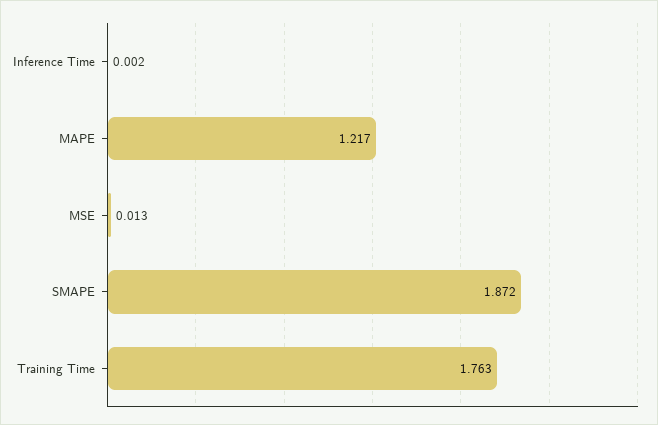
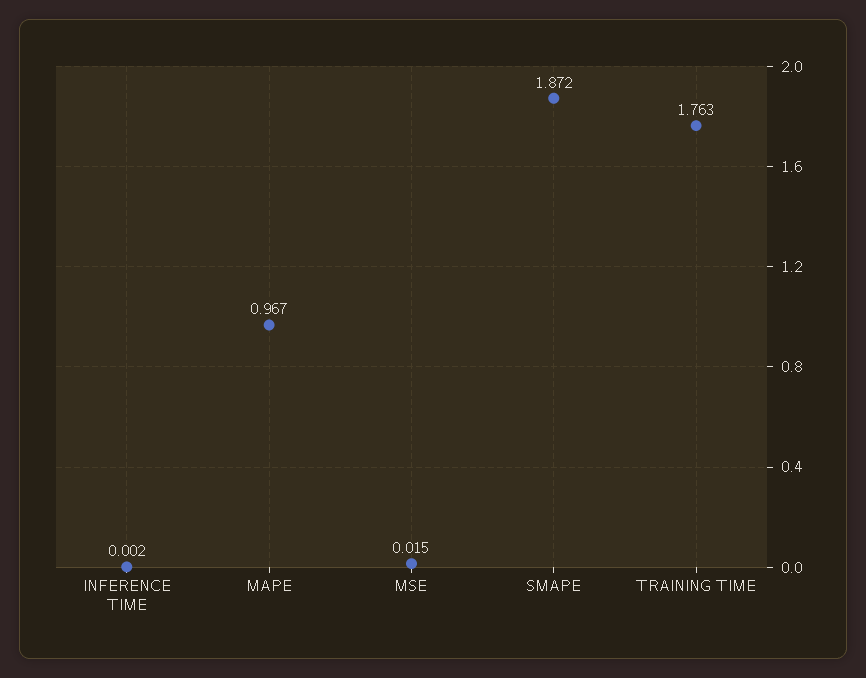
  {
    "Inference Time": 0.002,
-   "MAPE": 1.217,
+   "MAPE": 0.967,
-   "MSE": 0.013,
+   "MSE": 0.015,
    "SMAPE": 1.872,
    "Training Time": 1.763
  }

